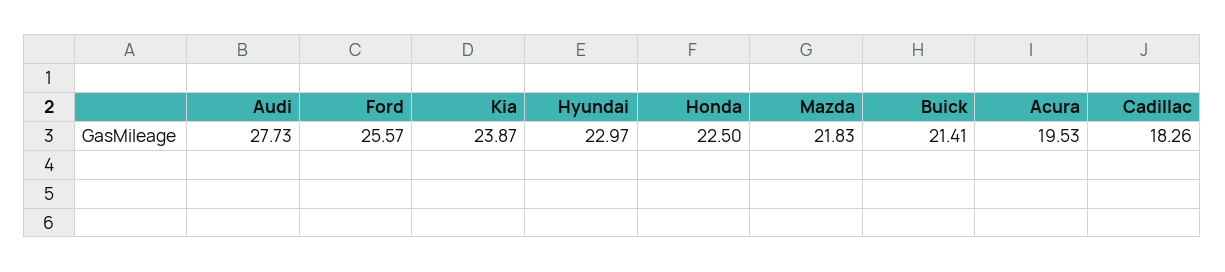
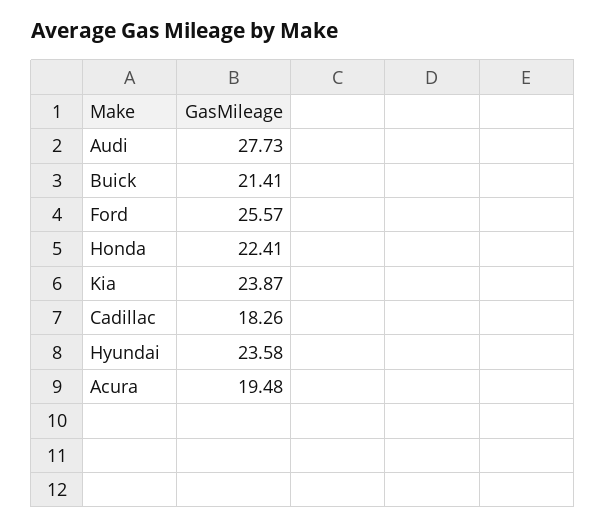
  {
    "Audi": 27.73,
    "Ford": 25.57,
    "Kia": 23.87,
-   "Hyundai": 22.97,
+   "Hyundai": 23.58,
-   "Honda": 22.5,
+   "Honda": 22.41,
-   "Mazda": 21.83,
    "Buick": 21.41,
-   "Acura": 19.53,
+   "Acura": 19.48,
    "Cadillac": 18.26
  }

